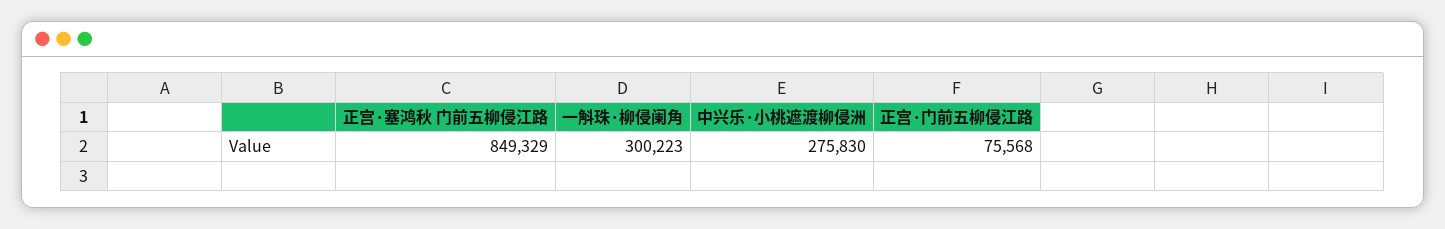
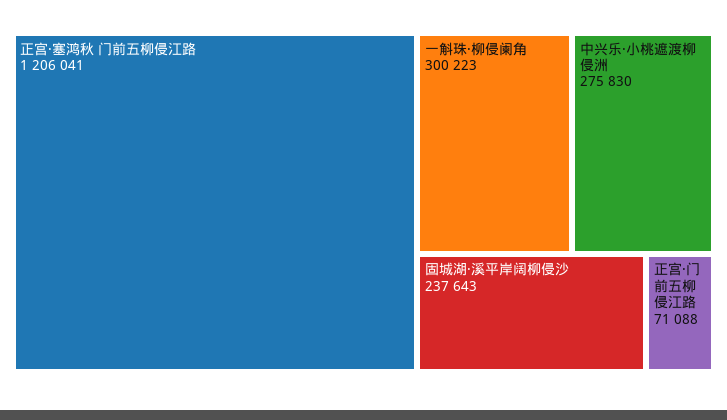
  {
-   "正宫·塞鸿秋 门前五柳侵江路": 849329,
+   "正宫·塞鸿秋 门前五柳侵江路": 1206041,
    "一斛珠·柳侵阑角": 300223,
    "中兴乐·小桃遮渡柳侵洲": 275830,
-   "正宫·门前五柳侵江路": 75568
+   "正宫·门前五柳侵江路": 71088,
+   "固城湖·溪平岸阔柳侵沙": 237643
  }

